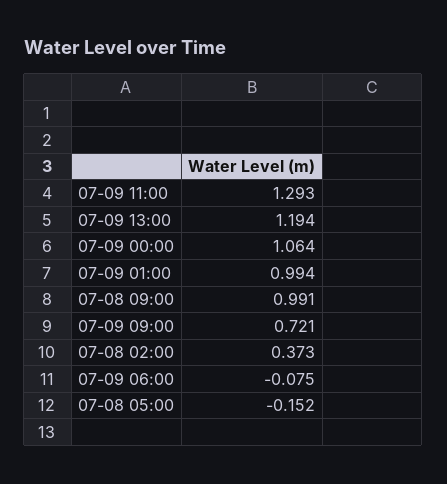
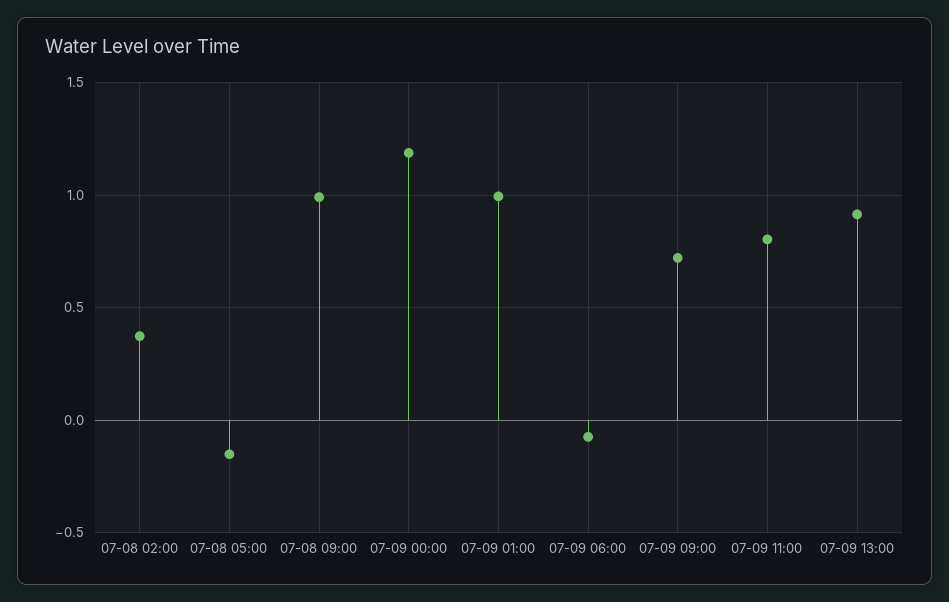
  {
-   "07-09 11:00": 1.293,
+   "07-09 11:00": 0.8,
-   "07-09 13:00": 1.194,
+   "07-09 13:00": 0.9,
-   "07-09 00:00": 1.064,
+   "07-09 00:00": 1.2,
    "07-09 01:00": 0.994,
    "07-08 09:00": 0.991,
    "07-09 09:00": 0.721,
    "07-08 02:00": 0.373,
    "07-09 06:00": -0.075,
    "07-08 05:00": -0.152
  }

